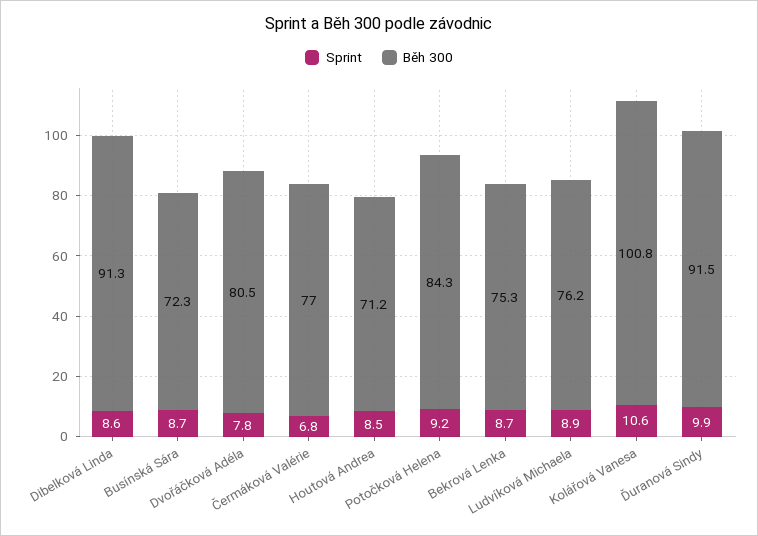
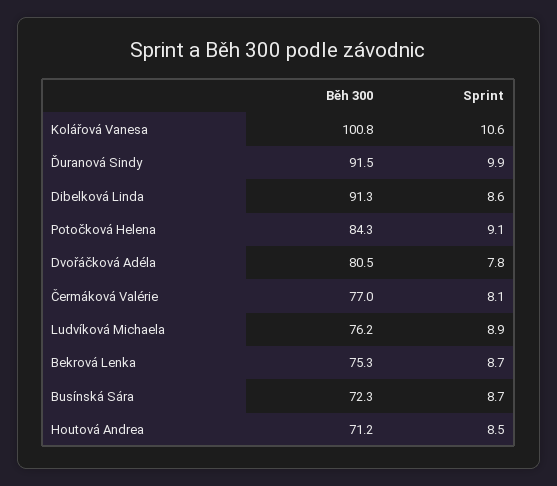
  {
    "Sprint": {
      "Dibelková Linda": 8.6,
      "Busínská Sára": 8.7,
      "Dvořáčková Adéla": 7.8,
-     "Čermáková Valérie": 6.8,
+     "Čermáková Valérie": 8.1,
      "Houtová Andrea": 8.5,
-     "Potočková Helena": 9.2,
+     "Potočková Helena": 9.1,
      "Bekrová Lenka": 8.7,
      "Ludvíková Michaela": 8.9,
      "Kolářová Vanesa": 10.6,
      "Ďuranová Sindy": 9.9
    },
    "Běh 300": {
      "Dibelková Linda": 91.3,
      "Busínská Sára": 72.3,
      "Dvořáčková Adéla": 80.5,
      "Čermáková Valérie": 77,
      "Houtová Andrea": 71.2,
      "Potočková Helena": 84.3,
      "Bekrová Lenka": 75.3,
      "Ludvíková Michaela": 76.2,
      "Kolářová Vanesa": 100.8,
      "Ďuranová Sindy": 91.5
    }
  }

